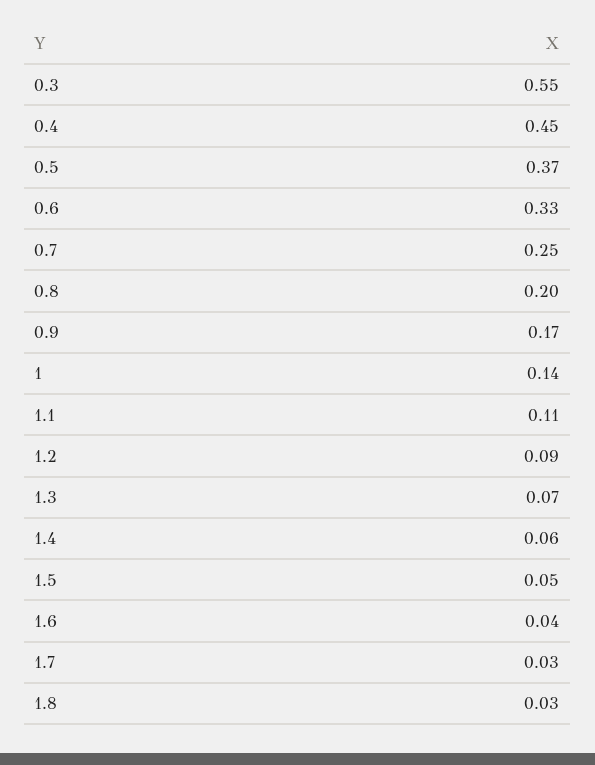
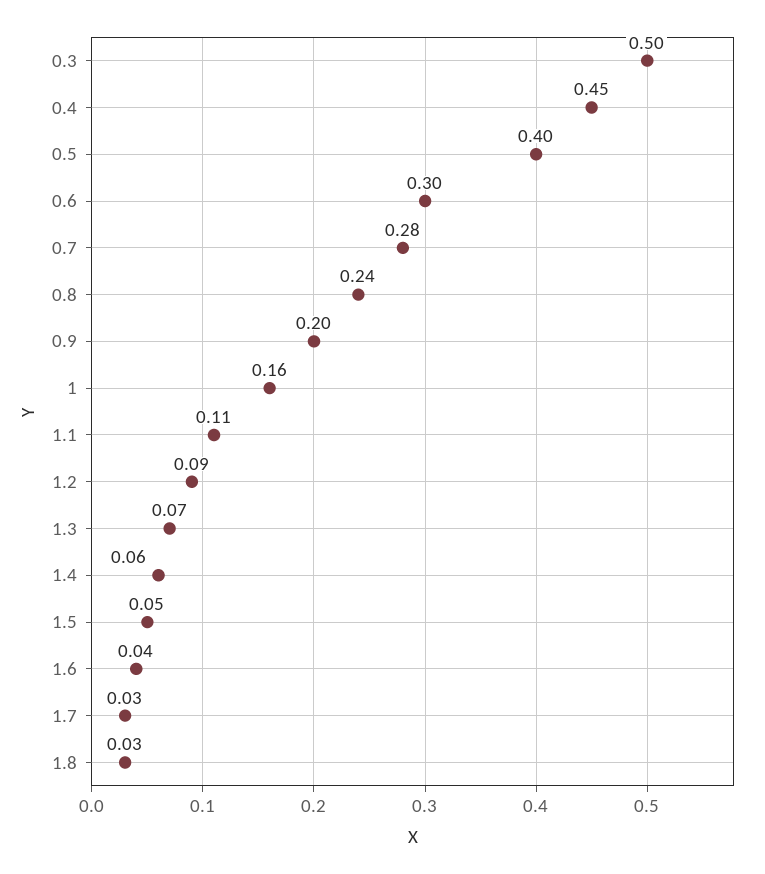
  {
-   "0.3": 0.55,
+   "0.3": 0.5,
    "0.4": 0.45,
-   "0.5": 0.37,
+   "0.5": 0.4,
-   "0.6": 0.33,
+   "0.6": 0.3,
-   "0.7": 0.25,
+   "0.7": 0.28,
-   "0.8": 0.2,
+   "0.8": 0.24,
-   "0.9": 0.17,
+   "0.9": 0.2,
-   "1": 0.14,
+   "1": 0.16,
    "1.1": 0.11,
    "1.2": 0.09,
    "1.3": 0.07,
    "1.4": 0.06,
    "1.5": 0.05,
    "1.6": 0.04,
    "1.7": 0.03,
    "1.8": 0.03
  }

